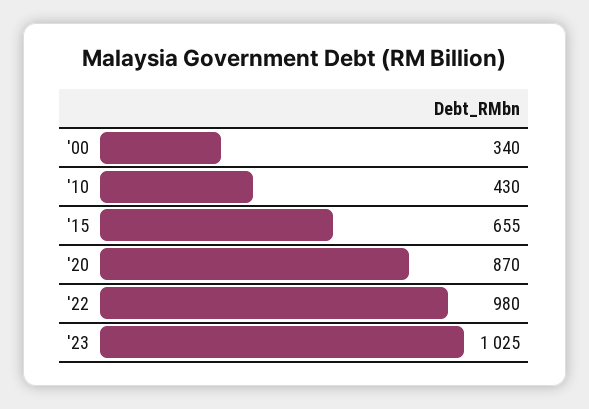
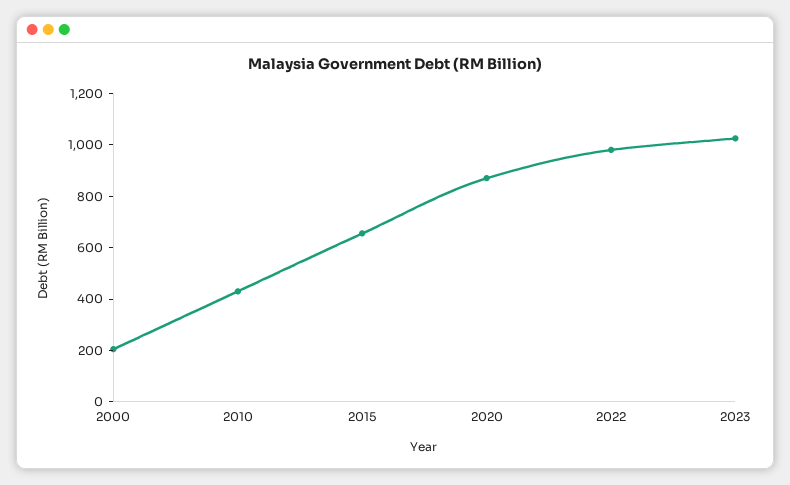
  {
-   "'00": 340,
+   "'00": 200,
    "'10": 430,
    "'15": 655,
    "'20": 870,
    "'22": 980,
    "'23": 1025
  }

